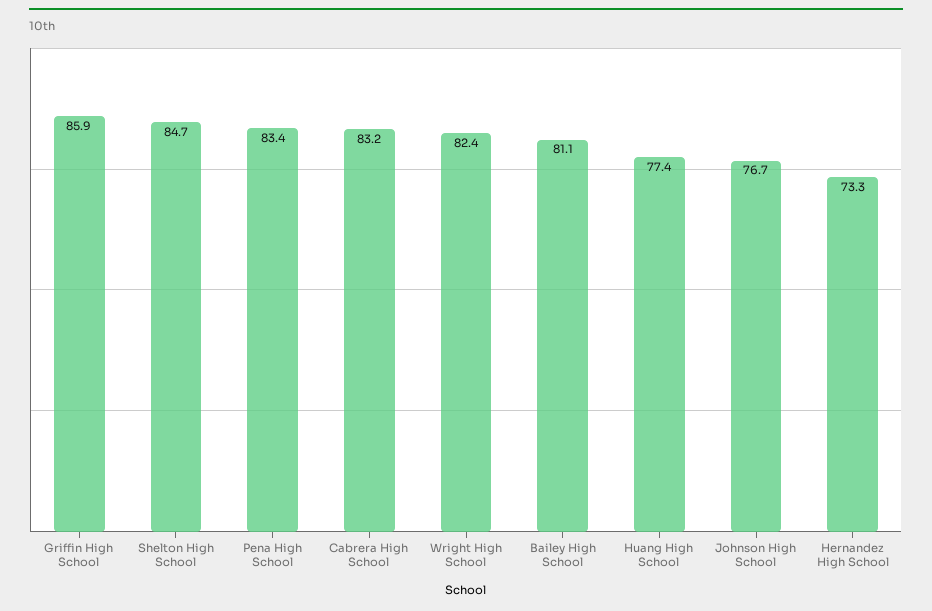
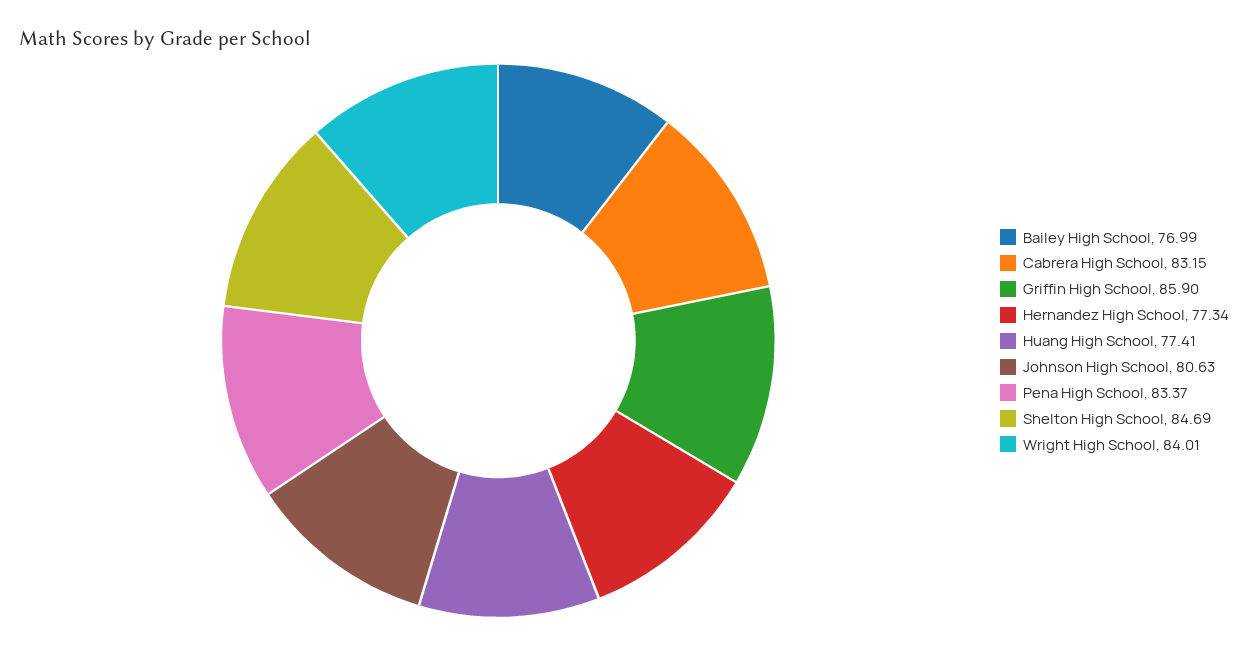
  {
    "Griffin High School": 85.9,
    "Shelton High School": 84.69,
    "Pena High School": 83.37,
    "Cabrera High School": 83.15,
-   "Wright High School": 82.4,
+   "Wright High School": 84.01,
-   "Bailey High School": 81.1,
+   "Bailey High School": 76.99,
    "Huang High School": 77.41,
-   "Johnson High School": 76.7,
+   "Johnson High School": 80.63,
-   "Hernandez High School": 73.3
+   "Hernandez High School": 77.34
  }

